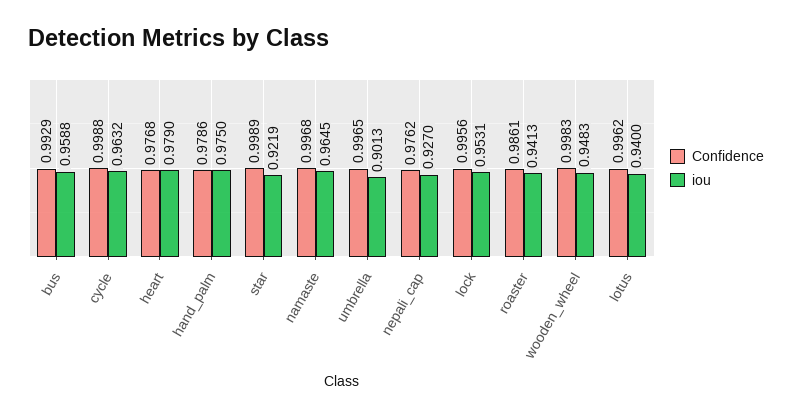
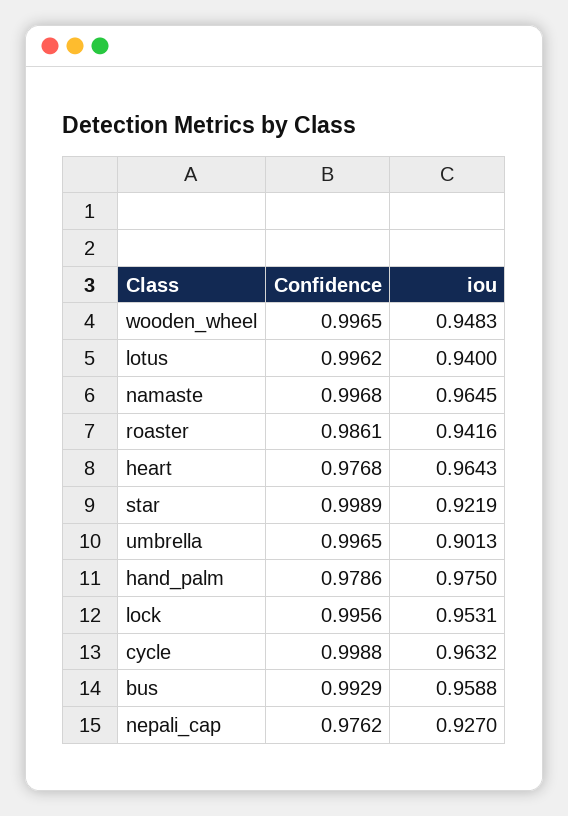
  {
    "Confidence": {
      "bus": 0.9929,
      "cycle": 0.9988,
      "heart": 0.9768,
      "hand_palm": 0.9786,
      "star": 0.9989,
      "namaste": 0.9968,
      "umbrella": 0.9965,
      "nepali_cap": 0.9762,
      "lock": 0.9956,
      "roaster": 0.9861,
-     "wooden_wheel": 0.9983,
+     "wooden_wheel": 0.9965,
      "lotus": 0.9962
    },
    "iou": {
      "bus": 0.9588,
      "cycle": 0.9632,
-     "heart": 0.979,
+     "heart": 0.9643,
      "hand_palm": 0.975,
      "star": 0.9219,
      "namaste": 0.9645,
      "umbrella": 0.9013,
      "nepali_cap": 0.927,
      "lock": 0.9531,
-     "roaster": 0.9413,
+     "roaster": 0.9416,
      "wooden_wheel": 0.9483,
      "lotus": 0.94
    }
  }

